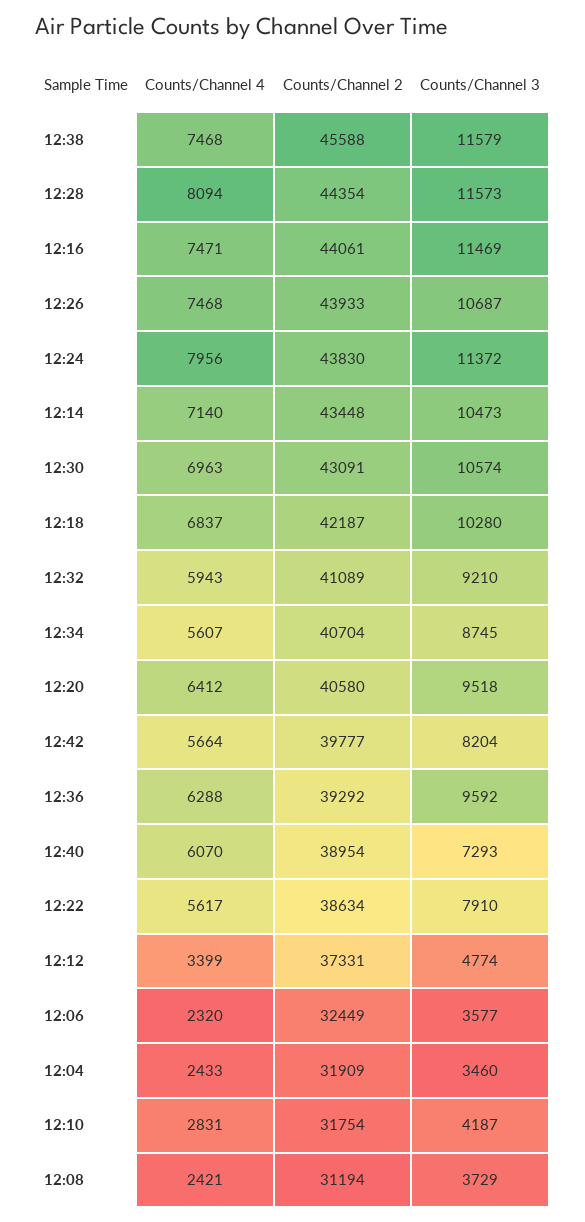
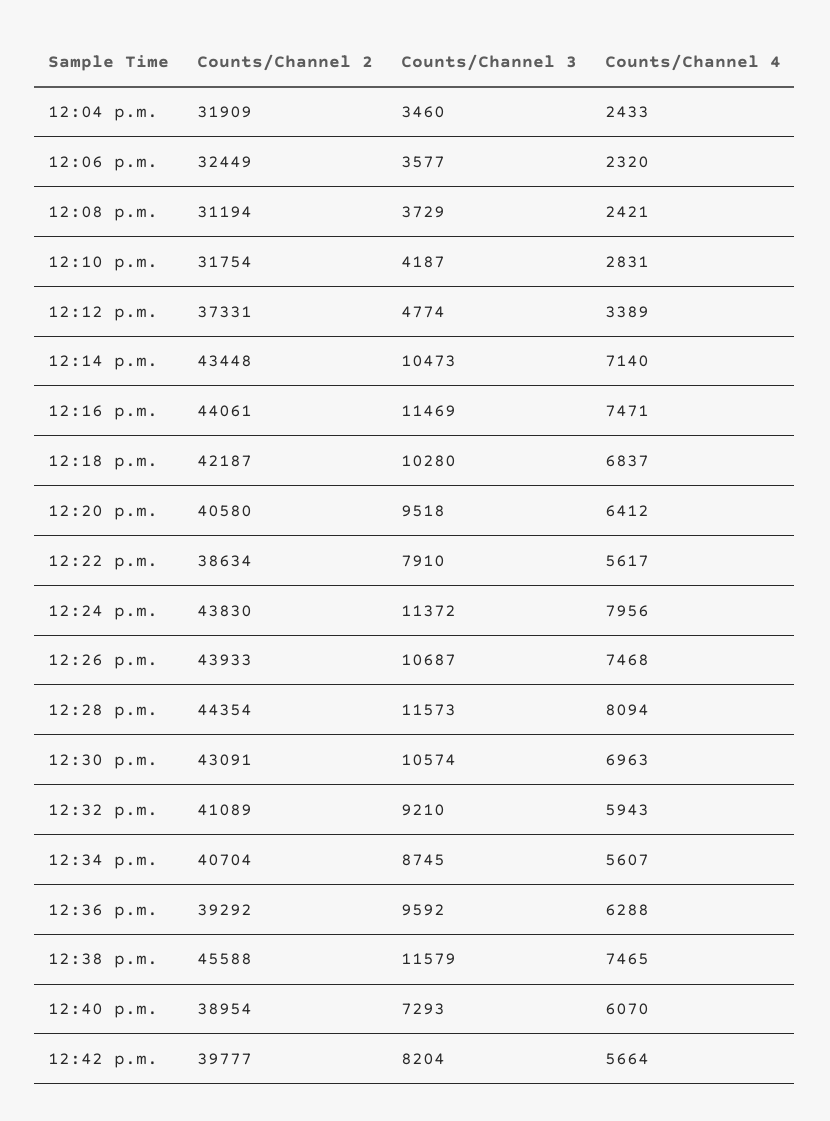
  {
    "Counts/Channel 4": {
-     "12:38": 7468,
+     "12:38": 7465,
      "12:28": 8094,
      "12:16": 7471,
      "12:26": 7468,
      "12:24": 7956,
      "12:14": 7140,
      "12:30": 6963,
      "12:18": 6837,
      "12:32": 5943,
      "12:34": 5607,
      "12:20": 6412,
      "12:42": 5664,
      "12:36": 6288,
      "12:40": 6070,
      "12:22": 5617,
-     "12:12": 3399,
+     "12:12": 3389,
      "12:06": 2320,
      "12:04": 2433,
      "12:10": 2831,
      "12:08": 2421
    },
    "Counts/Channel 2": {
      "12:38": 45588,
      "12:28": 44354,
      "12:16": 44061,
      "12:26": 43933,
      "12:24": 43830,
      "12:14": 43448,
      "12:30": 43091,
      "12:18": 42187,
      "12:32": 41089,
      "12:34": 40704,
      "12:20": 40580,
      "12:42": 39777,
      "12:36": 39292,
      "12:40": 38954,
      "12:22": 38634,
      "12:12": 37331,
      "12:06": 32449,
      "12:04": 31909,
      "12:10": 31754,
      "12:08": 31194
    },
    "Counts/Channel 3": {
      "12:38": 11579,
      "12:28": 11573,
      "12:16": 11469,
      "12:26": 10687,
      "12:24": 11372,
      "12:14": 10473,
      "12:30": 10574,
      "12:18": 10280,
      "12:32": 9210,
      "12:34": 8745,
      "12:20": 9518,
      "12:42": 8204,
      "12:36": 9592,
      "12:40": 7293,
      "12:22": 7910,
      "12:12": 4774,
      "12:06": 3577,
      "12:04": 3460,
      "12:10": 4187,
      "12:08": 3729
    }
  }

